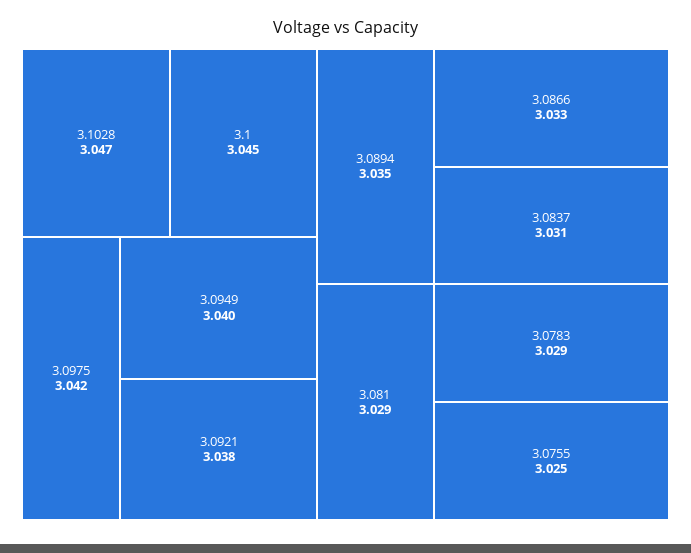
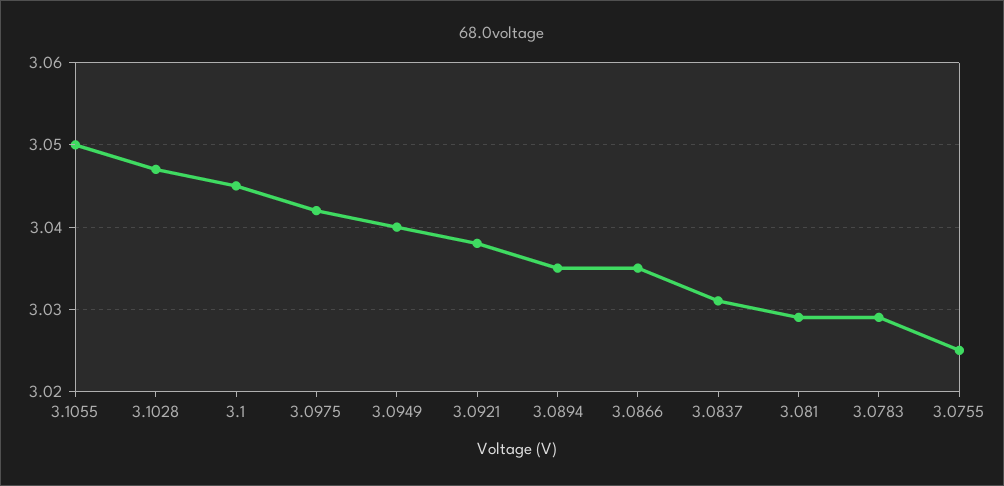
  {
    "3.1028": 3.047,
    "3.1": 3.045,
    "3.0975": 3.042,
    "3.0949": 3.04,
    "3.0921": 3.038,
    "3.0894": 3.035,
-   "3.0866": 3.033,
+   "3.0866": 3.035,
    "3.0837": 3.031,
    "3.081": 3.029,
    "3.0783": 3.029,
-   "3.0755": 3.025
+   "3.0755": 3.025,
+   "3.1055": 3.05
  }

